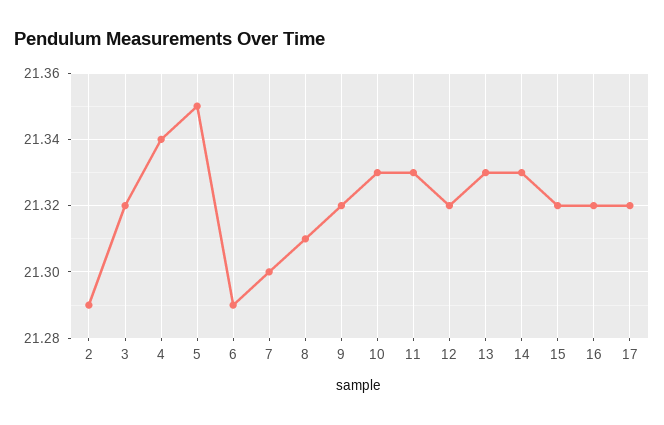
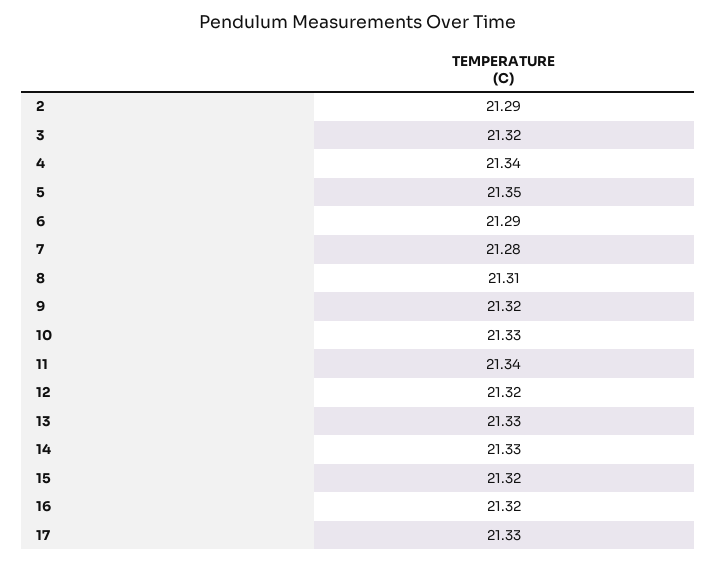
  {
    "2": 21.29,
    "3": 21.32,
    "4": 21.34,
    "5": 21.35,
    "6": 21.29,
-   "7": 21.3,
+   "7": 21.28,
    "8": 21.31,
    "9": 21.32,
    "10": 21.33,
-   "11": 21.33,
+   "11": 21.34,
    "12": 21.32,
    "13": 21.33,
    "14": 21.33,
    "15": 21.32,
    "16": 21.32,
-   "17": 21.32
+   "17": 21.33
  }

